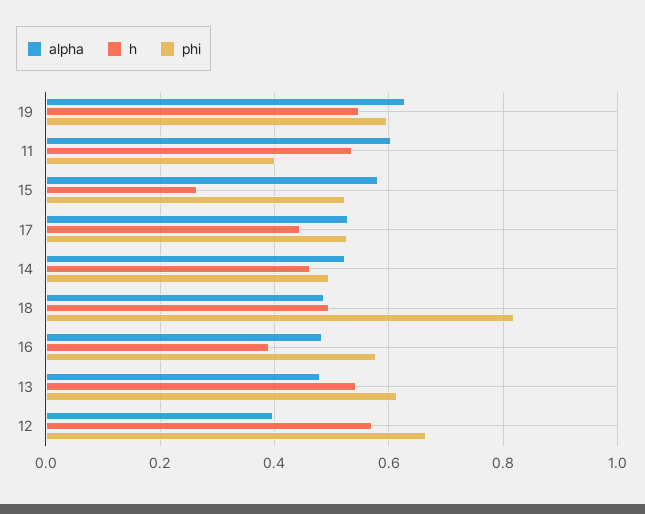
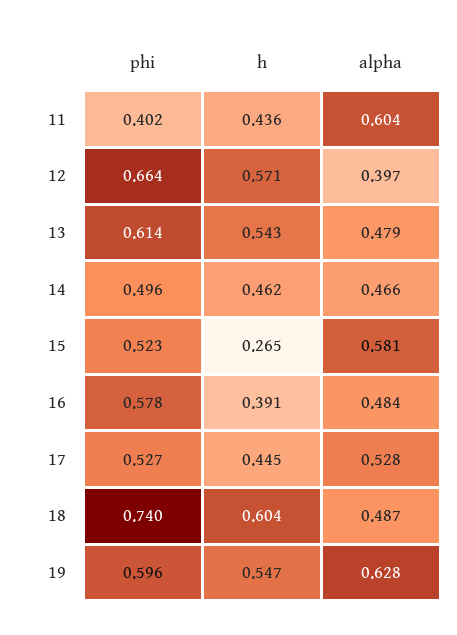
  {
    "alpha": {
      "19": 0.628,
      "11": 0.604,
      "15": 0.581,
      "17": 0.528,
-     "14": 0.52,
+     "14": 0.466,
      "18": 0.487,
      "16": 0.484,
      "13": 0.479,
      "12": 0.397
    },
    "h": {
      "19": 0.547,
-     "11": 0.54,
+     "11": 0.436,
      "15": 0.265,
      "17": 0.445,
      "14": 0.462,
-     "18": 0.5,
+     "18": 0.604,
      "16": 0.391,
      "13": 0.543,
      "12": 0.571
    },
    "phi": {
      "19": 0.596,
      "11": 0.402,
      "15": 0.523,
      "17": 0.527,
      "14": 0.496,
-     "18": 0.82,
+     "18": 0.74,
      "16": 0.578,
      "13": 0.614,
      "12": 0.664
    }
  }

